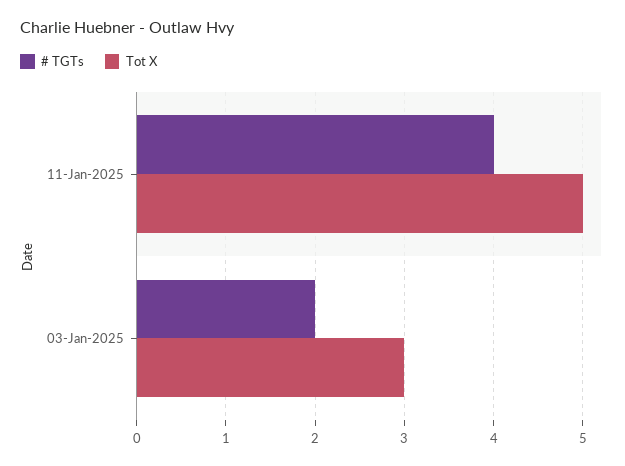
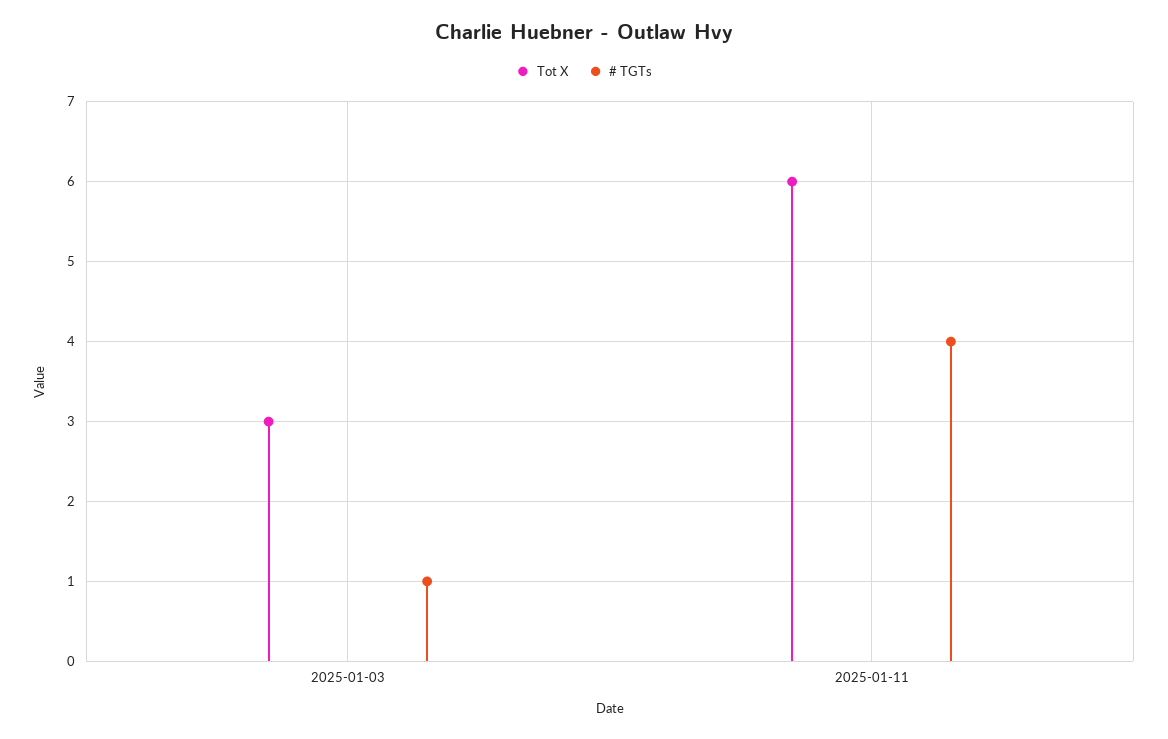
  {
    "# TGTs": {
      "11-Jan-2025": 4,
-     "03-Jan-2025": 2
+     "03-Jan-2025": 1
    },
    "Tot X": {
-     "11-Jan-2025": 5,
+     "11-Jan-2025": 6,
      "03-Jan-2025": 3
    }
  }

